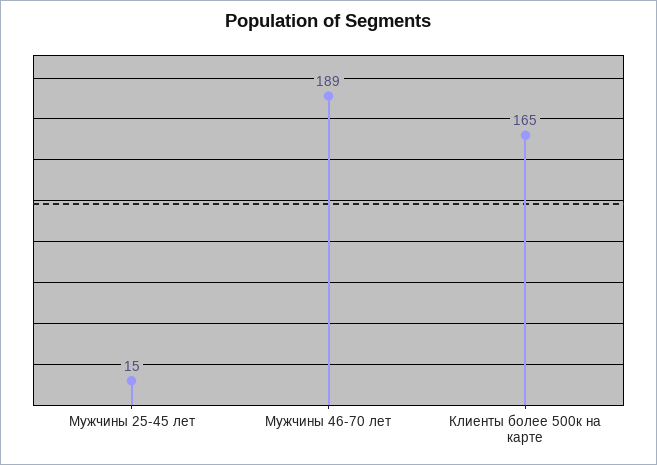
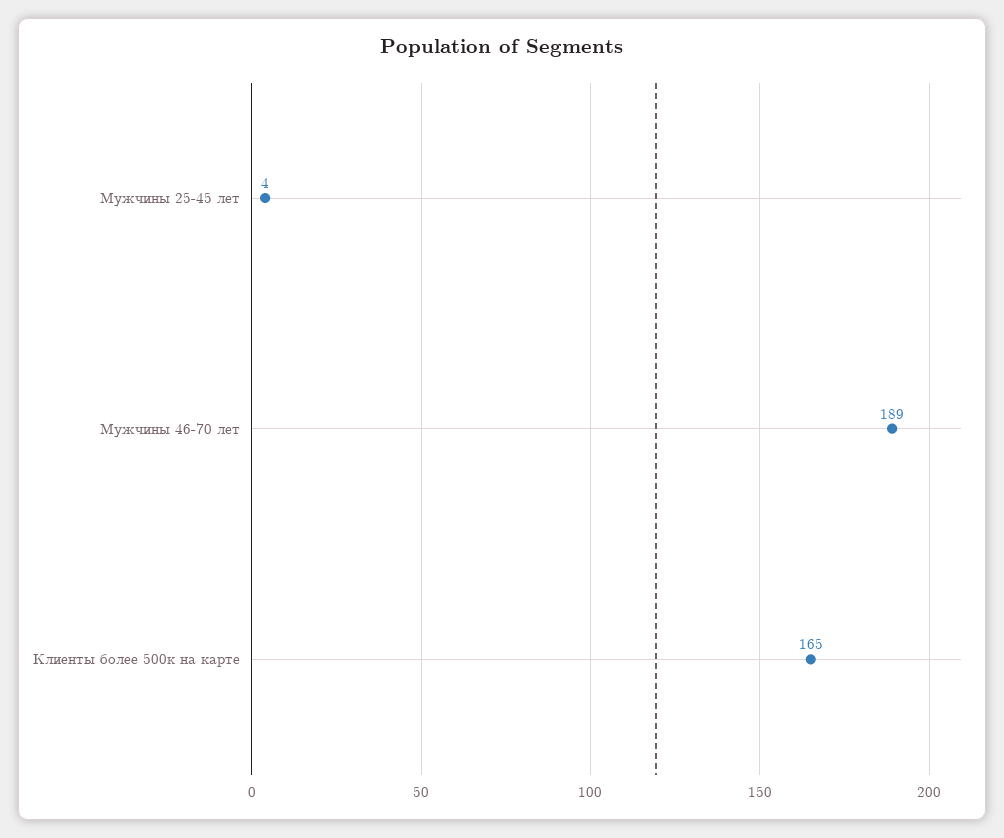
  {
-   "Мужчины 25-45 лет": 15,
+   "Мужчины 25-45 лет": 4,
    "Мужчины 46-70 лет": 189,
    "Клиенты более 500к на карте": 165
  }

